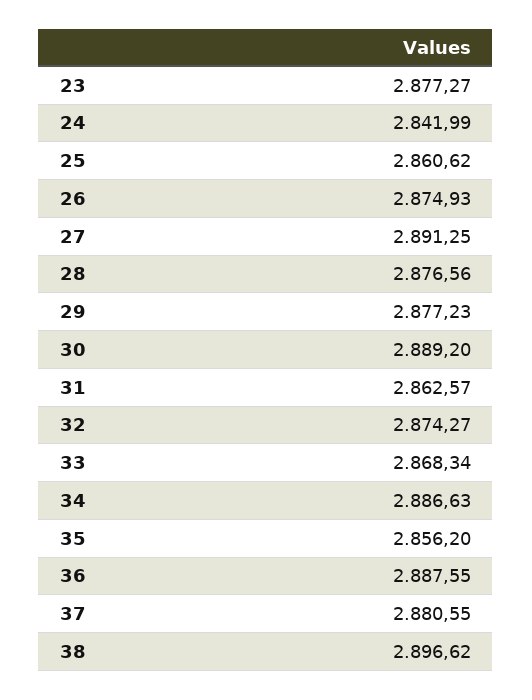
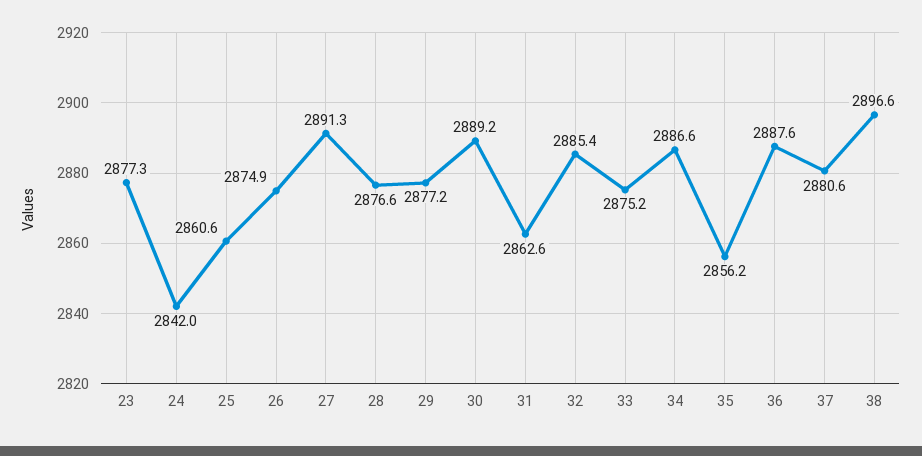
  {
    "23": 2877.27,
    "24": 2841.99,
    "25": 2860.62,
    "26": 2874.93,
    "27": 2891.25,
    "28": 2876.56,
    "29": 2877.23,
    "30": 2889.2,
    "31": 2862.57,
-   "32": 2874.27,
+   "32": 2885.4,
-   "33": 2868.34,
+   "33": 2875.2,
    "34": 2886.63,
    "35": 2856.2,
    "36": 2887.55,
    "37": 2880.55,
    "38": 2896.62
  }

